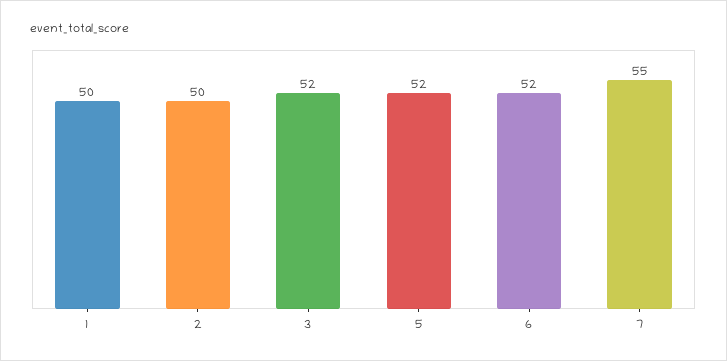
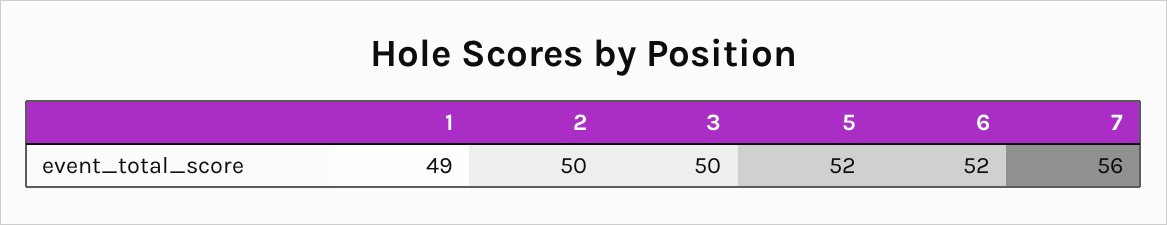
  {
-   "1": 50,
+   "1": 49,
    "2": 50,
-   "3": 52,
+   "3": 50,
    "5": 52,
    "6": 52,
-   "7": 55
+   "7": 56
  }

